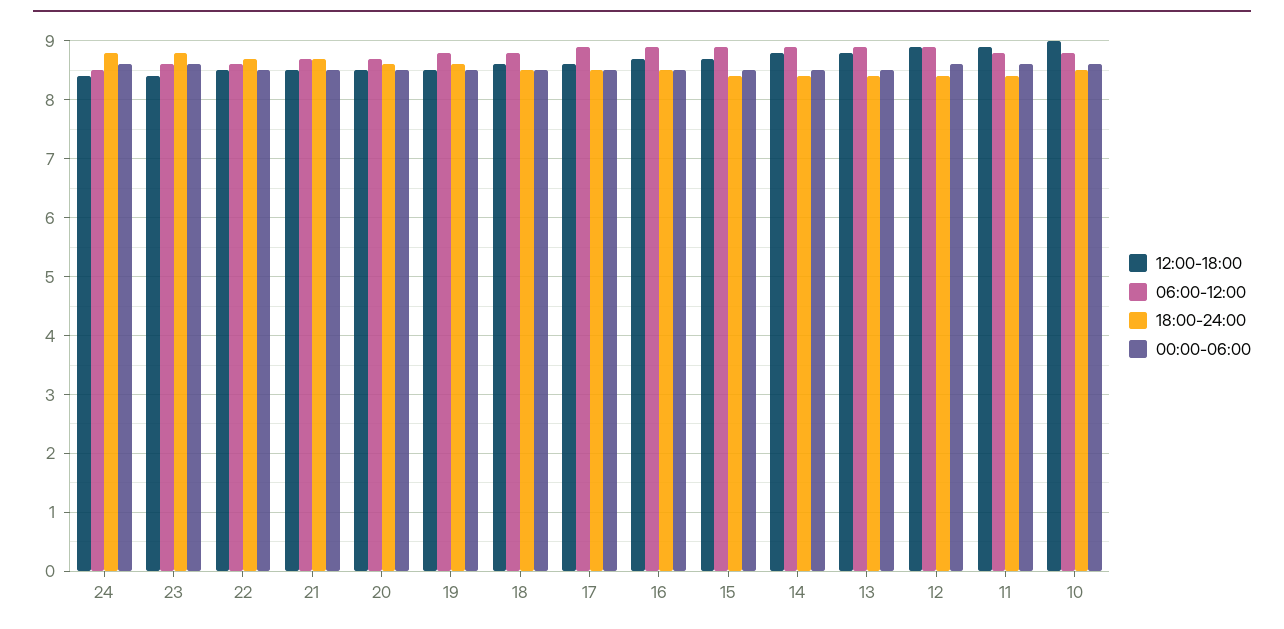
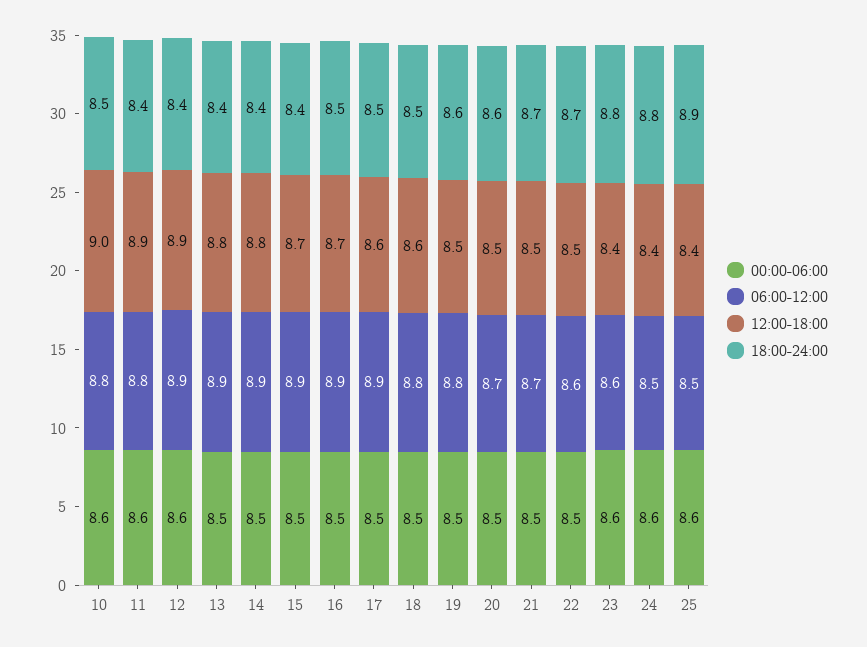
  {
    "12:00-18:00": {
      "24": 8.4,
      "23": 8.4,
      "22": 8.5,
      "21": 8.5,
      "20": 8.5,
      "19": 8.5,
      "18": 8.6,
      "17": 8.6,
      "16": 8.7,
      "15": 8.7,
      "14": 8.8,
      "13": 8.8,
      "12": 8.9,
      "11": 8.9,
-     "10": 9
+     "10": 9,
+     "25": 8.4
    },
    "06:00-12:00": {
      "24": 8.5,
      "23": 8.6,
      "22": 8.6,
      "21": 8.7,
      "20": 8.7,
      "19": 8.8,
      "18": 8.8,
      "17": 8.9,
      "16": 8.9,
      "15": 8.9,
      "14": 8.9,
      "13": 8.9,
      "12": 8.9,
      "11": 8.8,
-     "10": 8.8
+     "10": 8.8,
+     "25": 8.5
    },
    "18:00-24:00": {
      "24": 8.8,
      "23": 8.8,
      "22": 8.7,
      "21": 8.7,
      "20": 8.6,
      "19": 8.6,
      "18": 8.5,
      "17": 8.5,
      "16": 8.5,
      "15": 8.4,
      "14": 8.4,
      "13": 8.4,
      "12": 8.4,
      "11": 8.4,
-     "10": 8.5
+     "10": 8.5,
+     "25": 8.9
    },
    "00:00-06:00": {
      "24": 8.6,
      "23": 8.6,
      "22": 8.5,
      "21": 8.5,
      "20": 8.5,
      "19": 8.5,
      "18": 8.5,
      "17": 8.5,
      "16": 8.5,
      "15": 8.5,
      "14": 8.5,
      "13": 8.5,
      "12": 8.6,
      "11": 8.6,
-     "10": 8.6
+     "10": 8.6,
+     "25": 8.6
    }
  }

